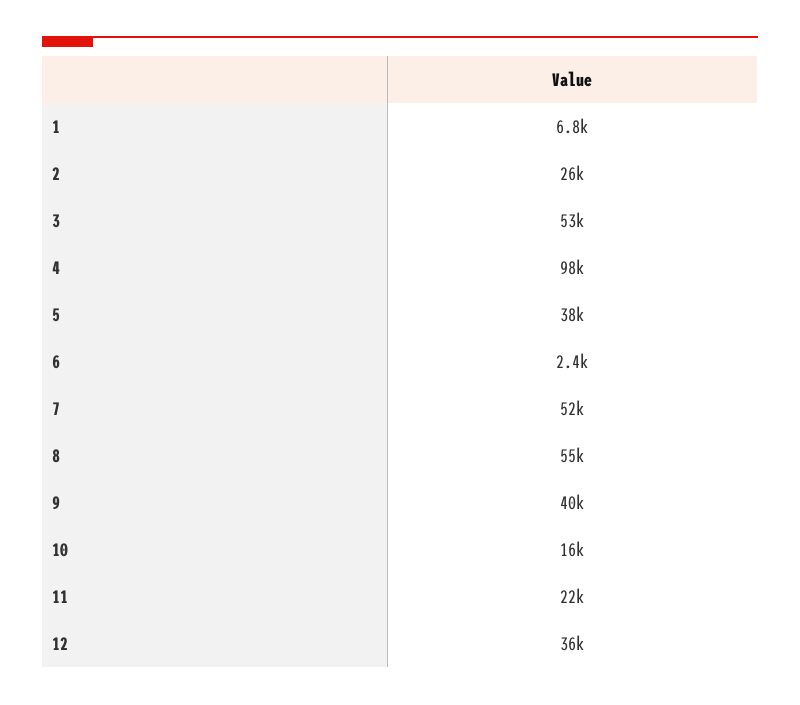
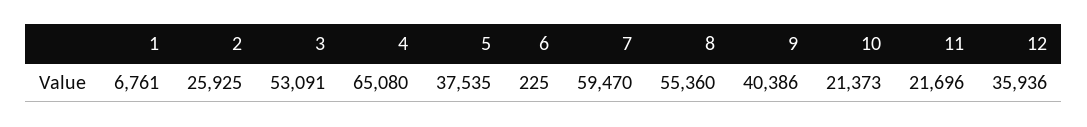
  {
    "1": 6761,
    "2": 25925,
    "3": 53091,
-   "4": 98000,
+   "4": 65080,
    "5": 37535,
-   "6": 2400,
+   "6": 225,
-   "7": 52000,
+   "7": 59470,
    "8": 55360,
    "9": 40386,
-   "10": 16000,
+   "10": 21373,
    "11": 21696,
    "12": 35936
  }

